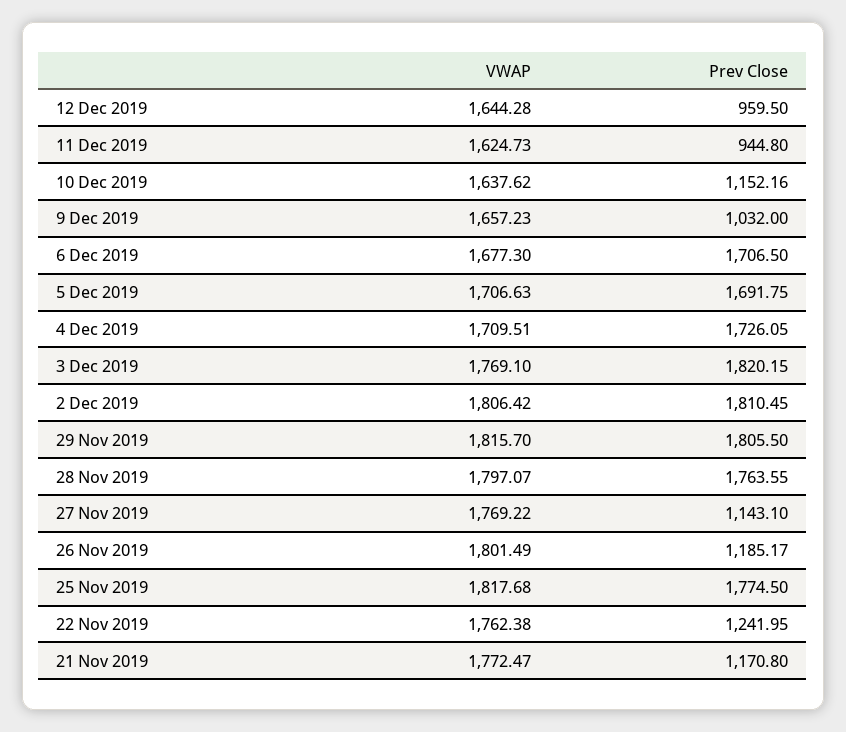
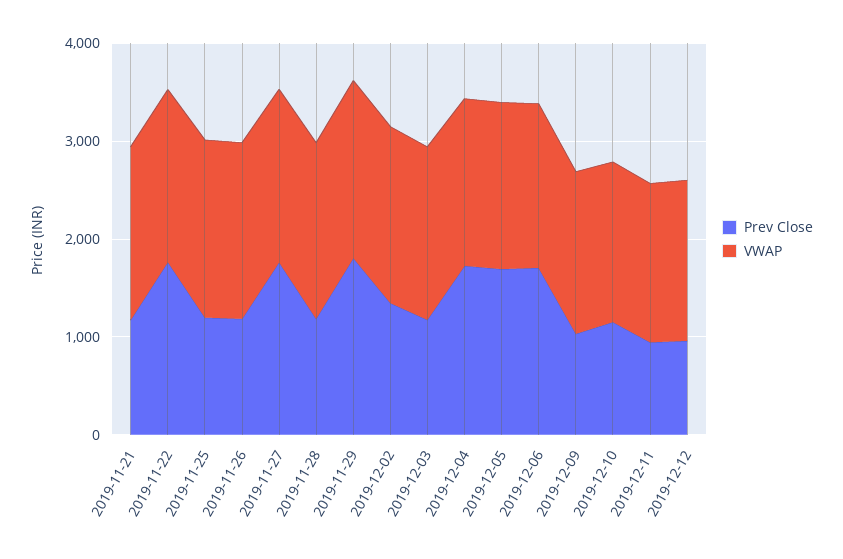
  {
    "VWAP": {
      "12 Dec 2019": 1644.28,
      "11 Dec 2019": 1624.73,
      "10 Dec 2019": 1637.62,
      "9 Dec 2019": 1657.23,
      "6 Dec 2019": 1677.3,
      "5 Dec 2019": 1706.63,
      "4 Dec 2019": 1709.51,
      "3 Dec 2019": 1769.1,
      "2 Dec 2019": 1806.42,
      "29 Nov 2019": 1815.7,
      "28 Nov 2019": 1797.07,
      "27 Nov 2019": 1769.22,
      "26 Nov 2019": 1801.49,
      "25 Nov 2019": 1817.68,
      "22 Nov 2019": 1762.38,
      "21 Nov 2019": 1772.47
    },
    "Prev Close": {
      "12 Dec 2019": 959.5,
      "11 Dec 2019": 944.8,
      "10 Dec 2019": 1152.16,
      "9 Dec 2019": 1032,
      "6 Dec 2019": 1706.5,
      "5 Dec 2019": 1691.75,
      "4 Dec 2019": 1726.05,
-     "3 Dec 2019": 1820.15,
+     "3 Dec 2019": 1200,
-     "2 Dec 2019": 1810.45,
+     "2 Dec 2019": 1400,
      "29 Nov 2019": 1805.5,
-     "28 Nov 2019": 1763.55,
+     "28 Nov 2019": 1200,
-     "27 Nov 2019": 1143.1,
+     "27 Nov 2019": 1800,
      "26 Nov 2019": 1185.17,
-     "25 Nov 2019": 1774.5,
+     "25 Nov 2019": 1200,
-     "22 Nov 2019": 1241.95,
+     "22 Nov 2019": 1800,
      "21 Nov 2019": 1170.8
    }
  }

